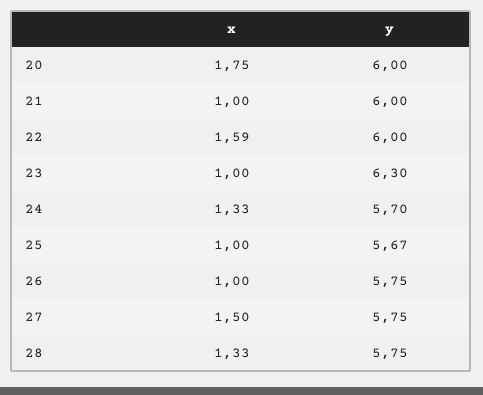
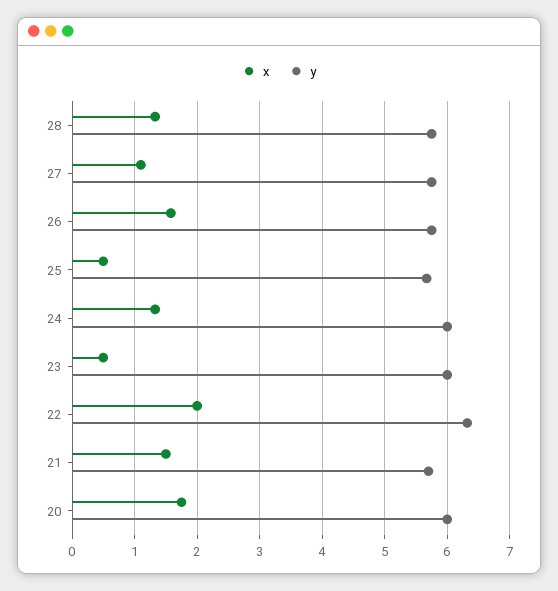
  {
    "x": {
      "20": 1.75,
-     "21": 1,
+     "21": 1.5,
-     "22": 1.59,
+     "22": 2,
-     "23": 1,
+     "23": 0.5,
      "24": 1.33,
-     "25": 1,
+     "25": 0.5,
-     "26": 1,
+     "26": 1.6,
-     "27": 1.5,
+     "27": 1.1,
      "28": 1.33
    },
    "y": {
      "20": 6,
-     "21": 6,
+     "21": 5.7,
-     "22": 6,
+     "22": 6.3,
-     "23": 6.3,
+     "23": 6,
-     "24": 5.7,
+     "24": 6,
      "25": 5.67,
      "26": 5.75,
      "27": 5.75,
      "28": 5.75
    }
  }

